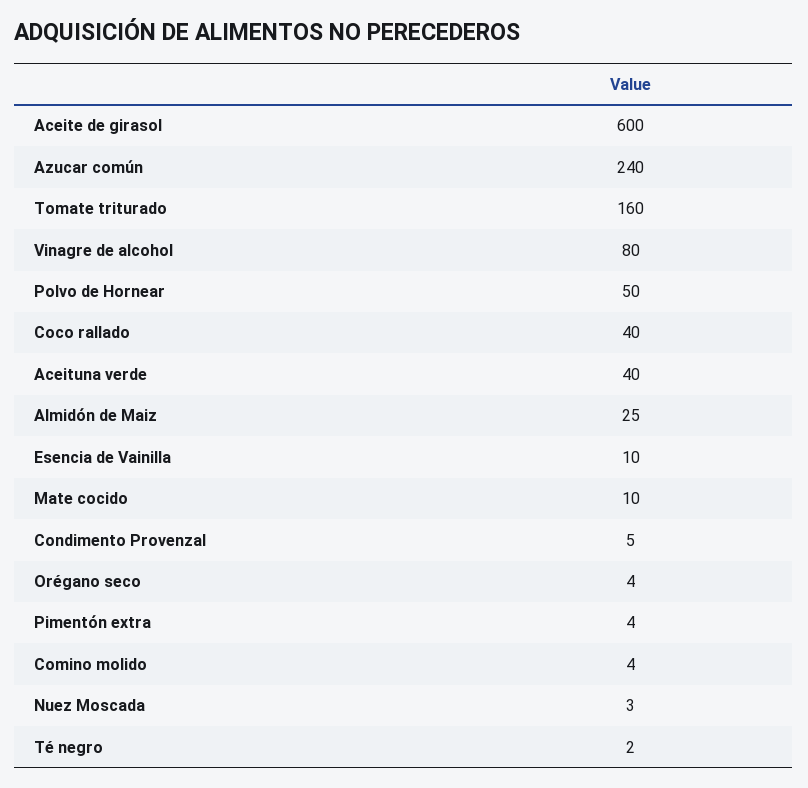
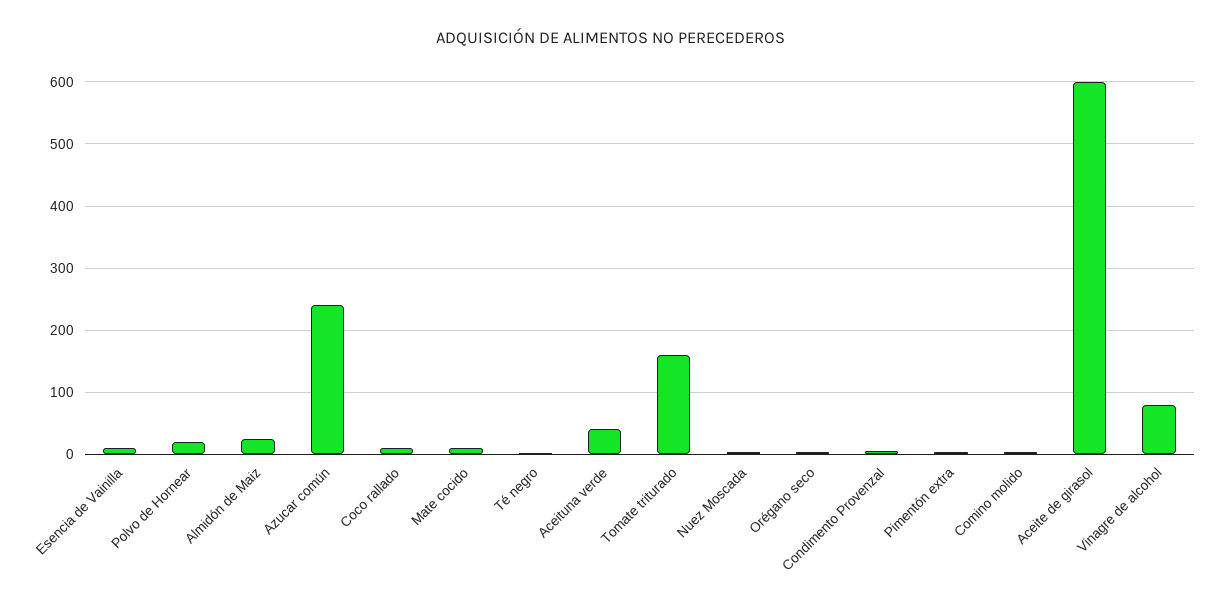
  {
    "Aceite de girasol": 600,
    "Azucar común": 240,
    "Tomate triturado": 160,
    "Vinagre de alcohol": 80,
-   "Polvo de Hornear": 50,
+   "Polvo de Hornear": 20,
-   "Coco rallado": 40,
+   "Coco rallado": 10,
    "Aceituna verde": 40,
    "Almidón de Maiz": 25,
    "Esencia de Vainilla": 10,
    "Mate cocido": 10,
    "Condimento Provenzal": 5,
    "Orégano seco": 4,
    "Pimentón extra": 4,
    "Comino molido": 4,
    "Nuez Moscada": 3,
    "Té negro": 2
  }

